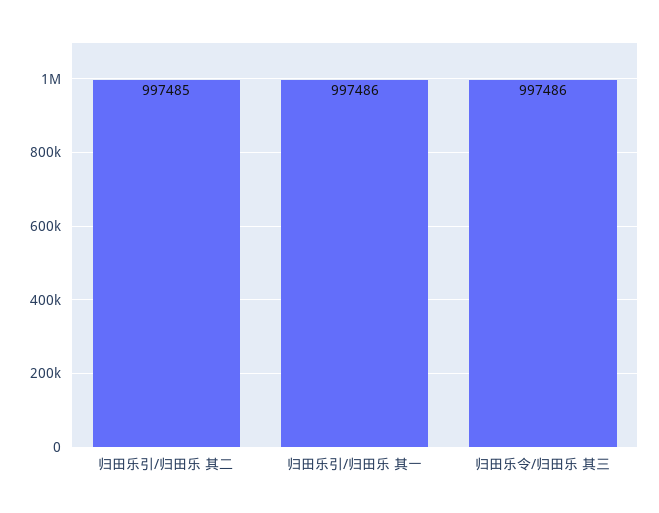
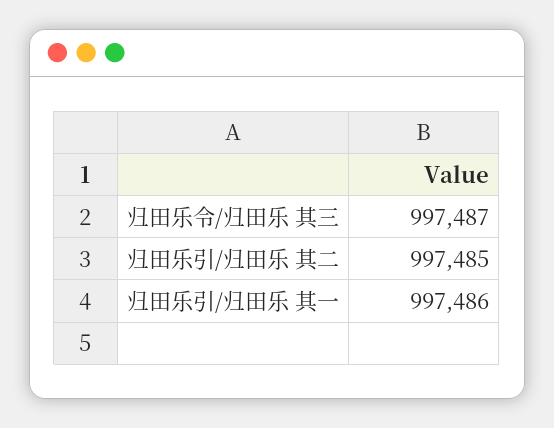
  {
    "归田乐引/归田乐 其二": 997485,
    "归田乐引/归田乐 其一": 997486,
-   "归田乐令/归田乐 其三": 997486
+   "归田乐令/归田乐 其三": 997487
  }

